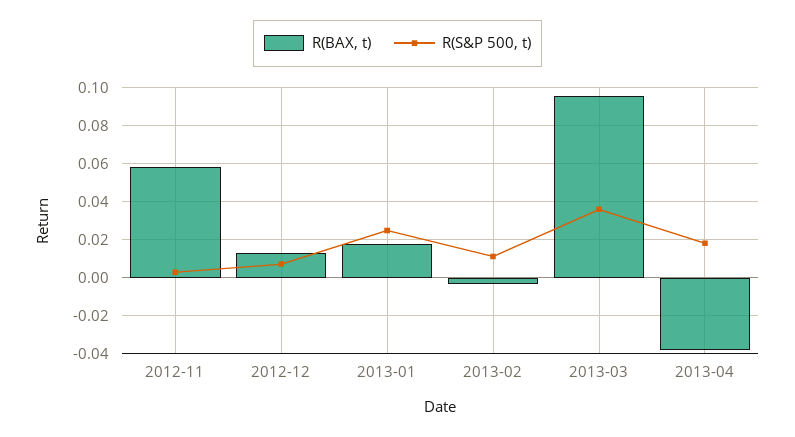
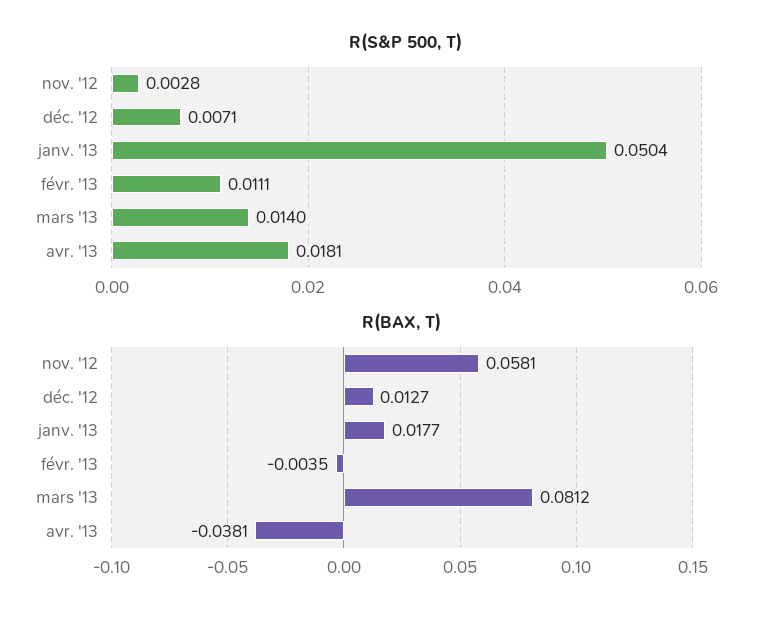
  {
    "R(BAX, t)": {
      "2012-11": 0.0581,
      "2012-12": 0.0127,
      "2013-01": 0.0177,
      "2013-02": -0.0035,
-     "2013-03": 0.095,
+     "2013-03": 0.0812,
      "2013-04": -0.0381
    },
    "R(S&P 500, t)": {
      "2012-11": 0.0028,
      "2012-12": 0.0071,
-     "2013-01": 0.025,
+     "2013-01": 0.0504,
      "2013-02": 0.0111,
-     "2013-03": 0.035,
+     "2013-03": 0.014,
      "2013-04": 0.0181
    }
  }

